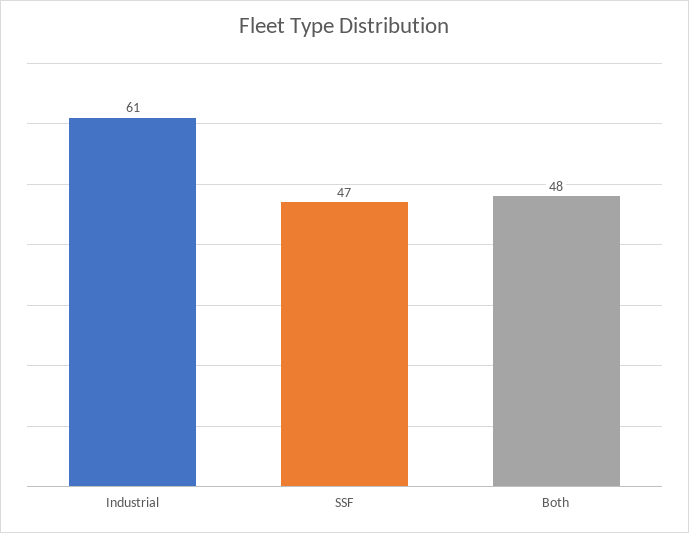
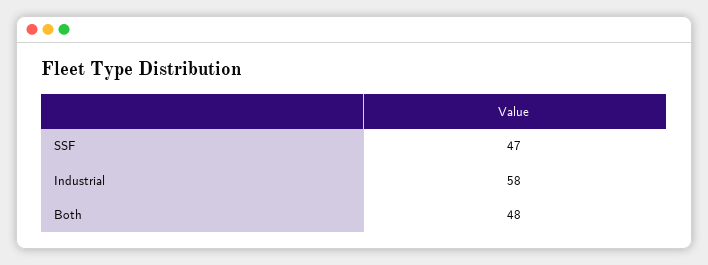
  {
-   "Industrial": 61,
+   "Industrial": 58,
    "SSF": 47,
    "Both": 48
  }

